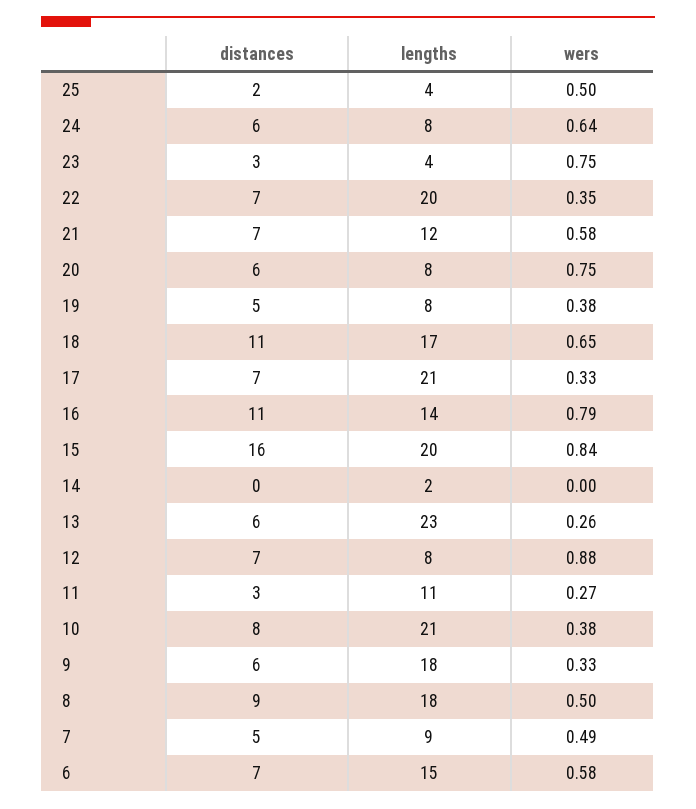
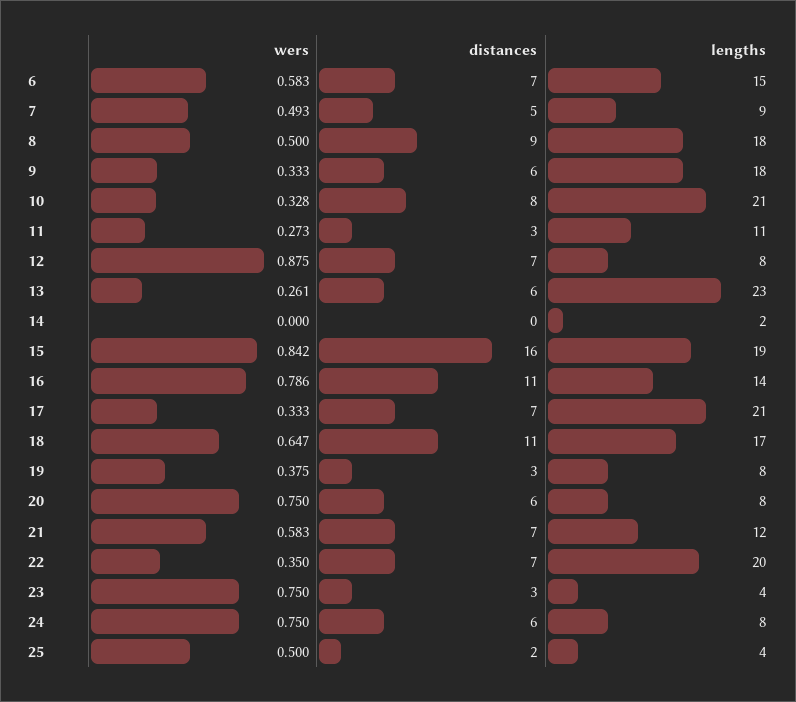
  {
    "distances": {
      "25": 2,
      "24": 6,
      "23": 3,
      "22": 7,
      "21": 7,
      "20": 6,
-     "19": 5,
+     "19": 3,
      "18": 11,
      "17": 7,
      "16": 11,
      "15": 16,
      "14": 0,
      "13": 6,
      "12": 7,
      "11": 3,
      "10": 8,
      "9": 6,
      "8": 9,
      "7": 5,
      "6": 7
    },
    "lengths": {
      "25": 4,
      "24": 8,
      "23": 4,
      "22": 20,
      "21": 12,
      "20": 8,
      "19": 8,
      "18": 17,
      "17": 21,
      "16": 14,
-     "15": 20,
+     "15": 19,
      "14": 2,
      "13": 23,
      "12": 8,
      "11": 11,
      "10": 21,
      "9": 18,
      "8": 18,
      "7": 9,
      "6": 15
    },
    "wers": {
      "25": 0.5,
-     "24": 0.64,
+     "24": 0.75,
      "23": 0.75,
      "22": 0.35,
      "21": 0.583,
      "20": 0.75,
      "19": 0.375,
      "18": 0.647,
      "17": 0.333,
      "16": 0.786,
      "15": 0.842,
      "14": 0,
      "13": 0.261,
      "12": 0.875,
      "11": 0.273,
-     "10": 0.38,
+     "10": 0.328,
      "9": 0.333,
      "8": 0.5,
      "7": 0.493,
      "6": 0.583
    }
  }

